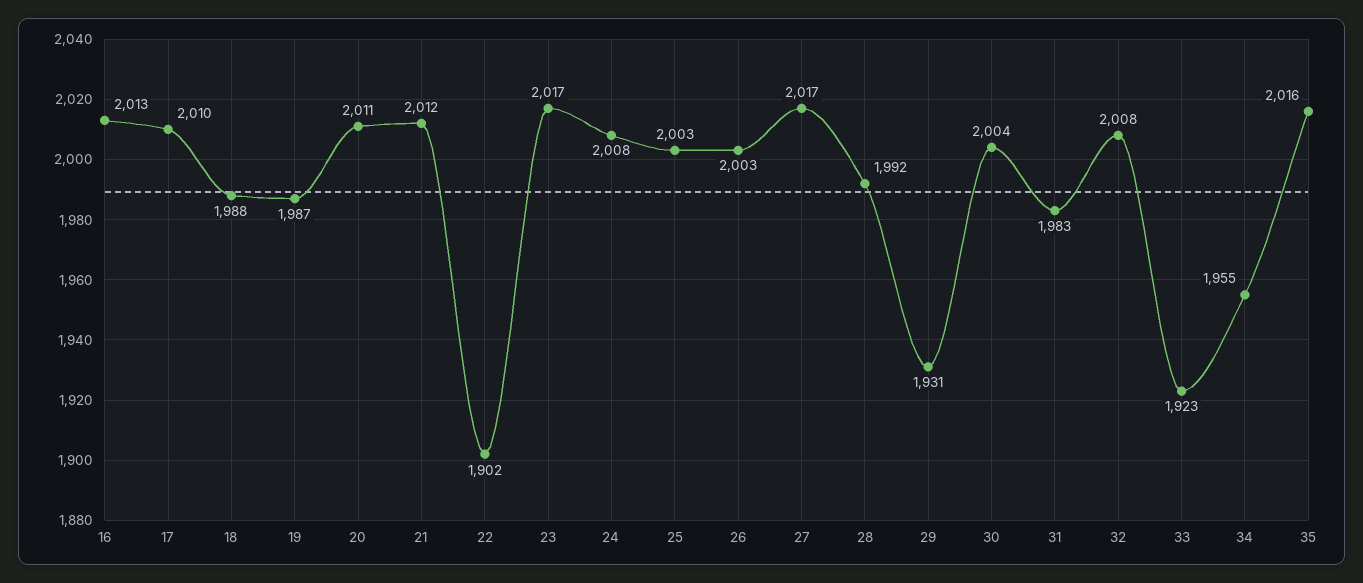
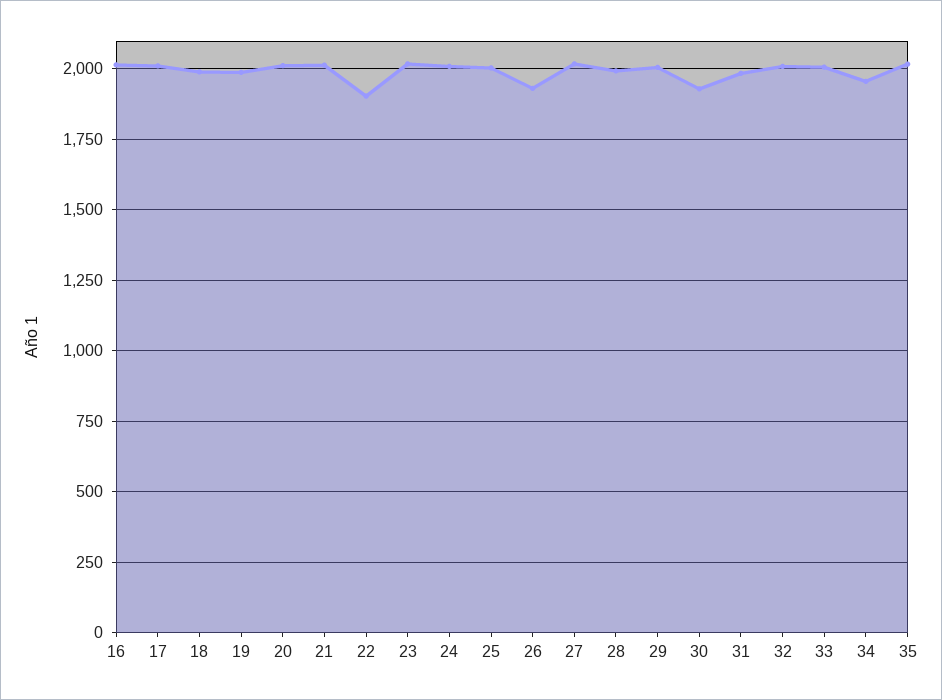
  {
    "16": 2013,
    "17": 2010,
    "18": 1988,
    "19": 1987,
    "20": 2011,
    "21": 2012,
    "22": 1902,
    "23": 2017,
    "24": 2008,
    "25": 2003,
-   "26": 2003,
+   "26": 1925,
    "27": 2017,
    "28": 1992,
-   "29": 1931,
+   "29": 2000,
-   "30": 2004,
+   "30": 1925,
    "31": 1983,
    "32": 2008,
-   "33": 1923,
+   "33": 2000,
    "34": 1955,
    "35": 2016
  }

